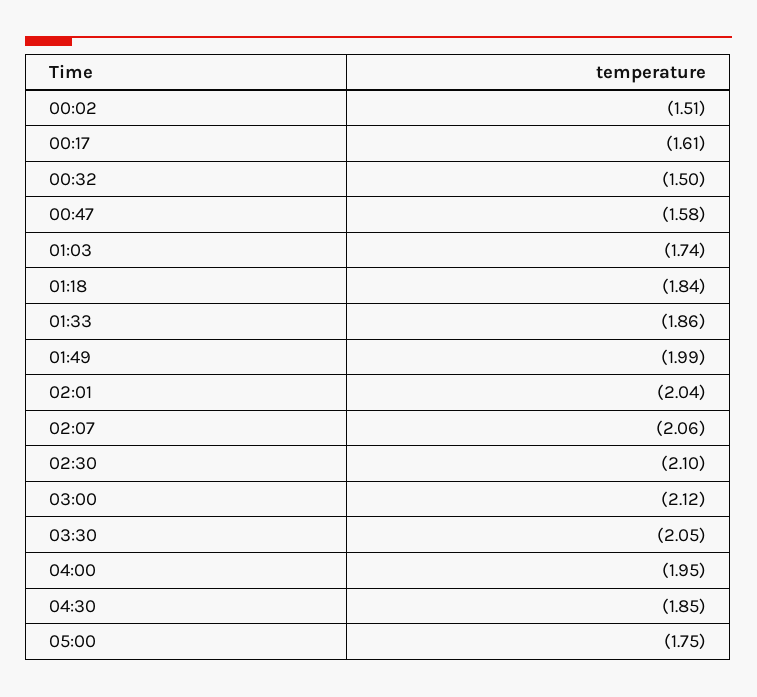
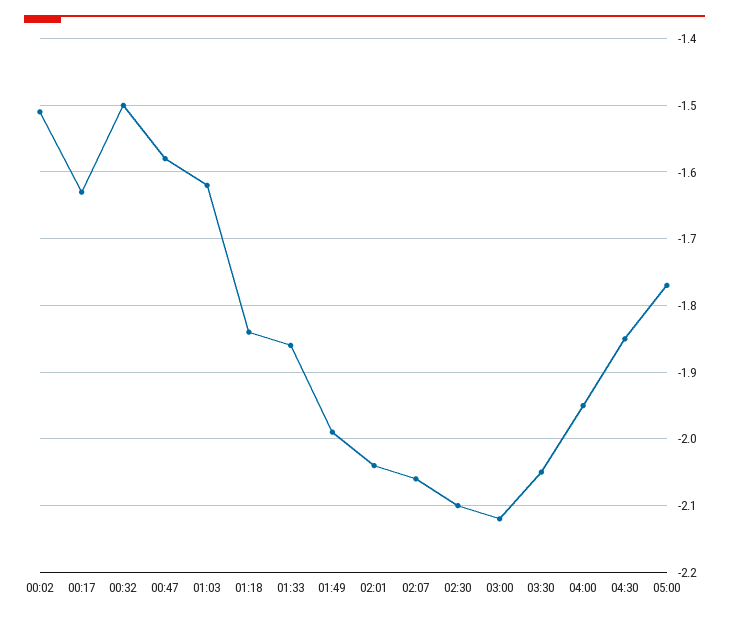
  {
    "00:02": -1.51,
-   "00:17": -1.61,
+   "00:17": -1.63,
    "00:32": -1.5,
    "00:47": -1.58,
-   "01:03": -1.74,
+   "01:03": -1.62,
    "01:18": -1.84,
    "01:33": -1.86,
    "01:49": -1.99,
    "02:01": -2.04,
    "02:07": -2.06,
    "02:30": -2.1,
    "03:00": -2.12,
    "03:30": -2.05,
    "04:00": -1.95,
    "04:30": -1.85,
-   "05:00": -1.75
+   "05:00": -1.77
  }

